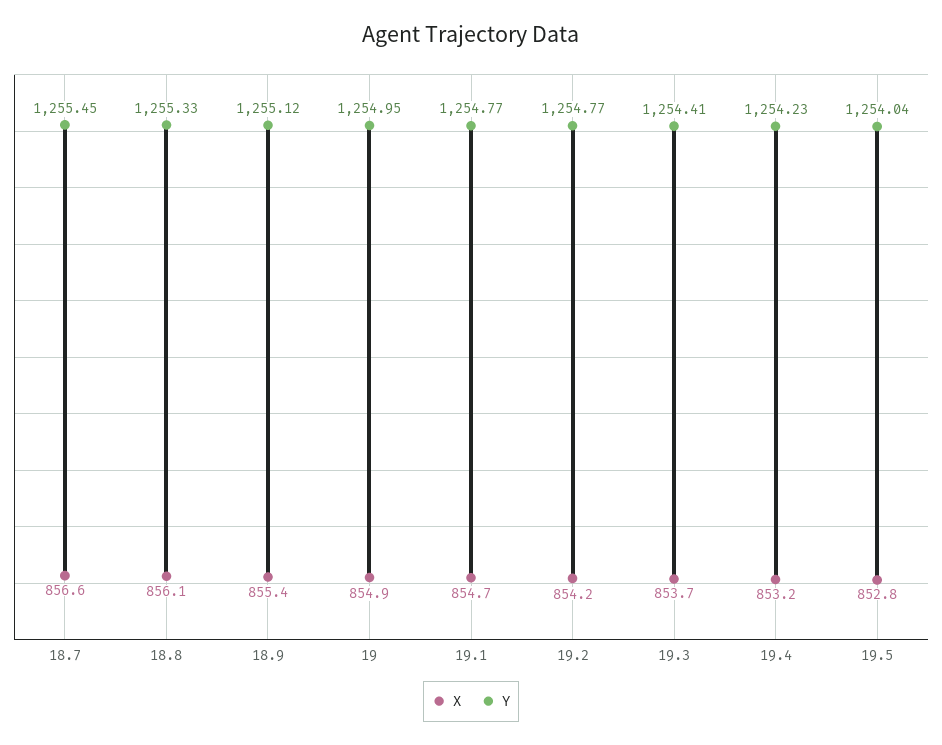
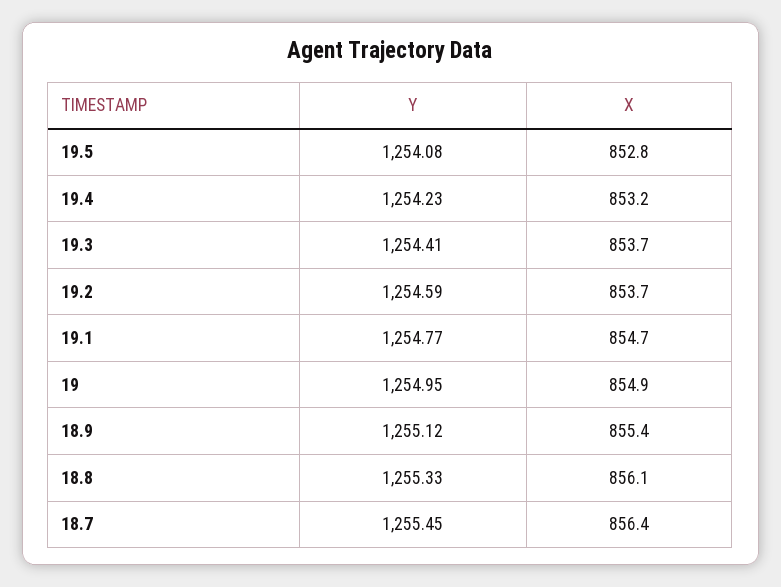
  {
    "X": {
-     "18.7": 856.6,
+     "18.7": 856.4,
      "18.8": 856.1,
      "18.9": 855.4,
      "19": 854.9,
      "19.1": 854.7,
-     "19.2": 854.2,
+     "19.2": 853.7,
      "19.3": 853.7,
      "19.4": 853.2,
      "19.5": 852.8
    },
    "Y": {
      "18.7": 1255.45,
      "18.8": 1255.33,
      "18.9": 1255.12,
      "19": 1254.95,
      "19.1": 1254.77,
-     "19.2": 1254.77,
+     "19.2": 1254.59,
      "19.3": 1254.41,
      "19.4": 1254.23,
-     "19.5": 1254.04
+     "19.5": 1254.08
    }
  }

